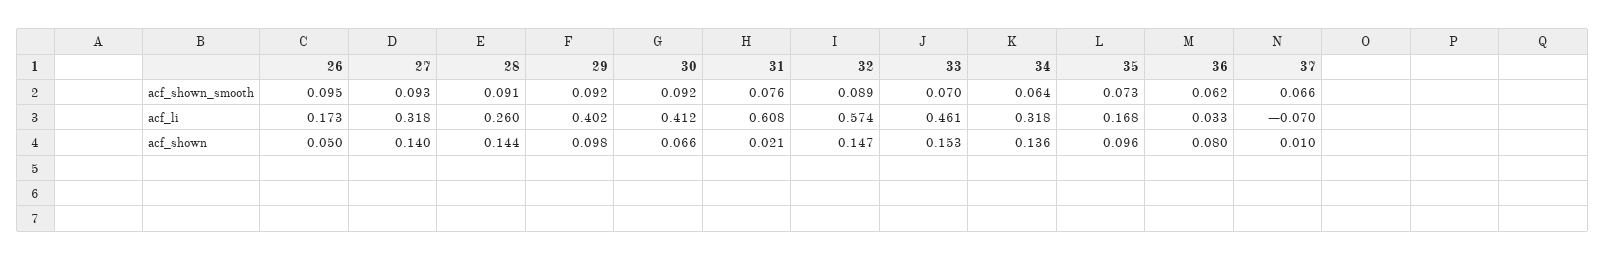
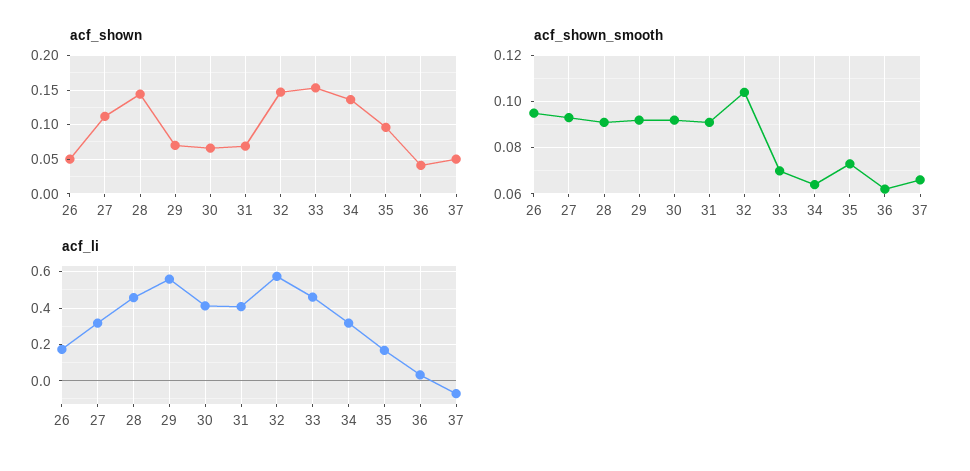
  {
    "acf_shown_smooth": {
      "26": 0.095,
      "27": 0.093,
      "28": 0.091,
      "29": 0.092,
      "30": 0.092,
-     "31": 0.076,
+     "31": 0.09,
-     "32": 0.089,
+     "32": 0.105,
      "33": 0.07,
      "34": 0.064,
      "35": 0.073,
      "36": 0.062,
      "37": 0.066
    },
    "acf_li": {
      "26": 0.173,
      "27": 0.318,
-     "28": 0.26,
+     "28": 0.45,
-     "29": 0.402,
+     "29": 0.55,
      "30": 0.412,
-     "31": 0.608,
+     "31": 0.4,
      "32": 0.574,
      "33": 0.461,
      "34": 0.318,
      "35": 0.168,
      "36": 0.033,
      "37": -0.07
    },
    "acf_shown": {
      "26": 0.05,
-     "27": 0.14,
+     "27": 0.11,
      "28": 0.144,
-     "29": 0.098,
+     "29": 0.07,
      "30": 0.066,
-     "31": 0.021,
+     "31": 0.07,
      "32": 0.147,
      "33": 0.153,
      "34": 0.136,
      "35": 0.096,
-     "36": 0.08,
+     "36": 0.04,
-     "37": 0.01
+     "37": 0.05
    }
  }

